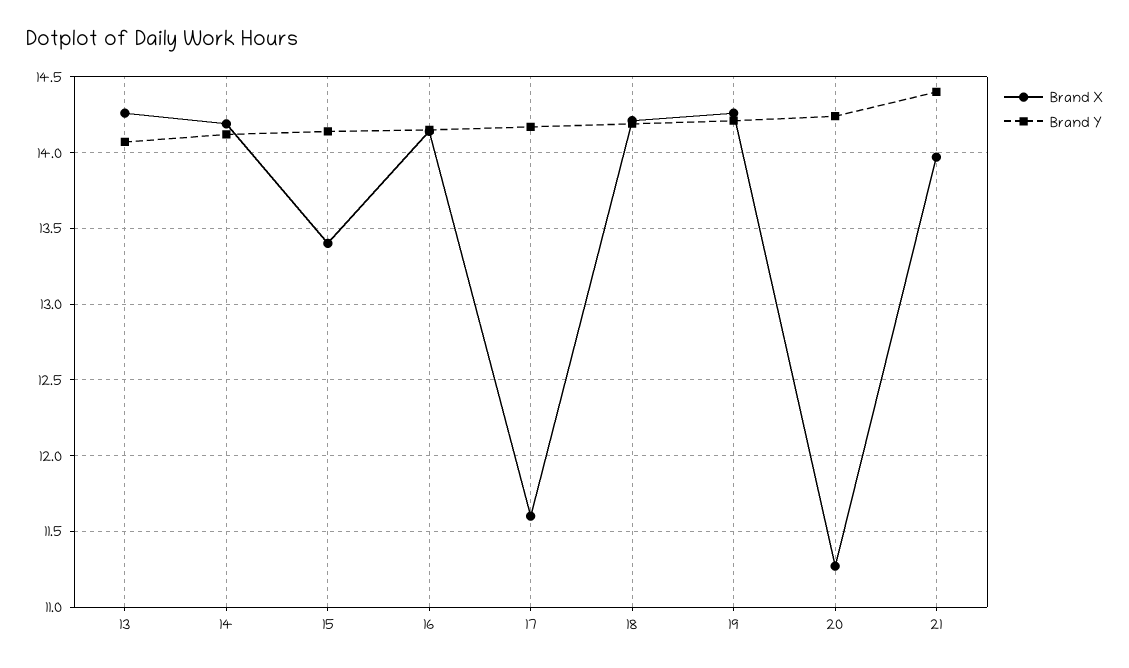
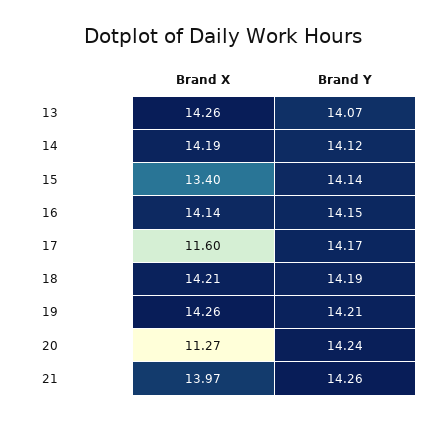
  {
    "Brand X": {
      "13": 14.26,
      "14": 14.19,
      "15": 13.4,
      "16": 14.14,
      "17": 11.6,
      "18": 14.21,
      "19": 14.26,
      "20": 11.27,
      "21": 13.97
    },
    "Brand Y": {
      "13": 14.07,
      "14": 14.12,
      "15": 14.14,
      "16": 14.15,
      "17": 14.17,
      "18": 14.19,
      "19": 14.21,
      "20": 14.24,
-     "21": 14.4
+     "21": 14.26
    }
  }

